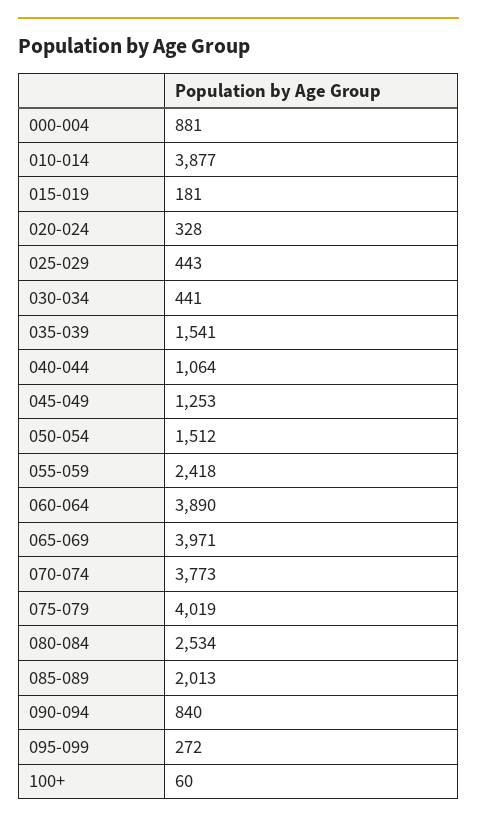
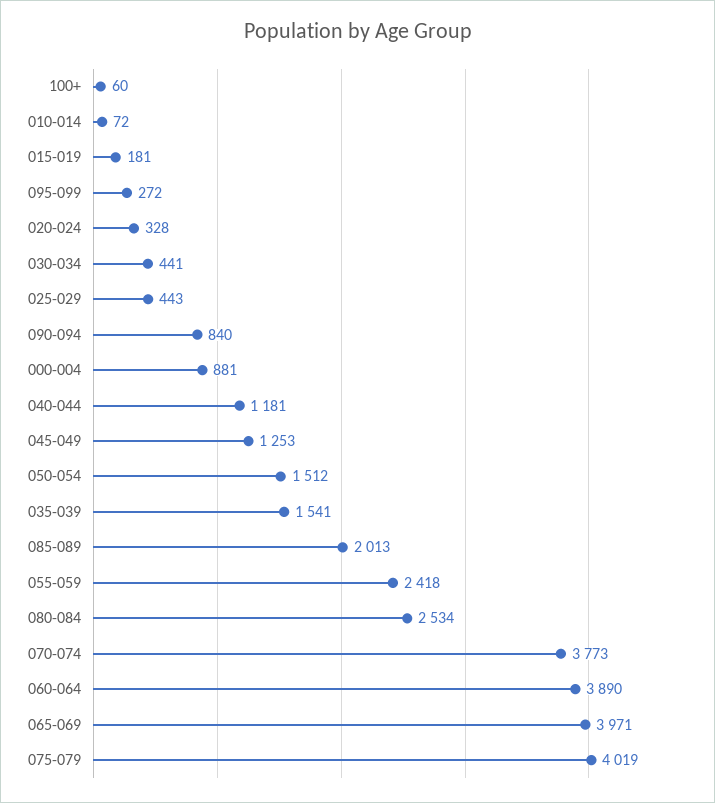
  {
    "000-004": 881,
-   "010-014": 3877,
+   "010-014": 72,
    "015-019": 181,
    "020-024": 328,
    "025-029": 443,
    "030-034": 441,
    "035-039": 1541,
-   "040-044": 1064,
+   "040-044": 1181,
    "045-049": 1253,
    "050-054": 1512,
    "055-059": 2418,
    "060-064": 3890,
    "065-069": 3971,
    "070-074": 3773,
    "075-079": 4019,
    "080-084": 2534,
    "085-089": 2013,
    "090-094": 840,
    "095-099": 272,
    "100+": 60
  }

